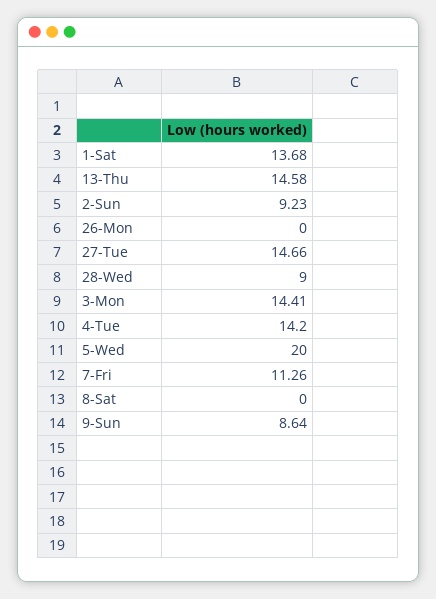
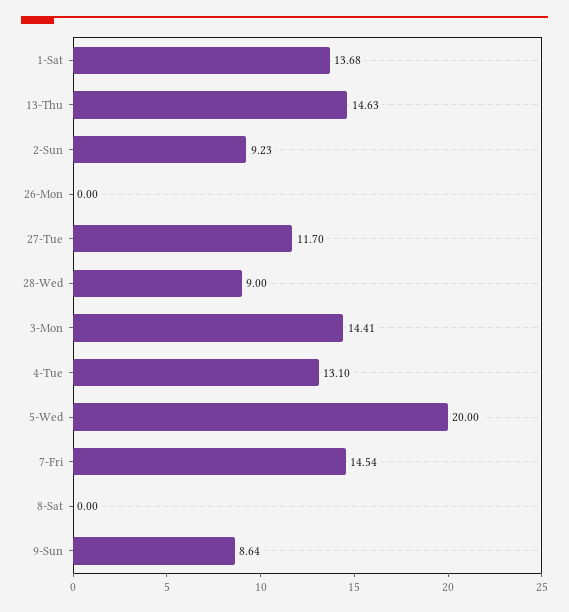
  {
    "1-Sat": 13.68,
-   "13-Thu": 14.58,
+   "13-Thu": 14.63,
    "2-Sun": 9.23,
    "26-Mon": 0,
-   "27-Tue": 14.66,
+   "27-Tue": 11.7,
    "28-Wed": 9,
    "3-Mon": 14.41,
-   "4-Tue": 14.2,
+   "4-Tue": 13.1,
    "5-Wed": 20,
-   "7-Fri": 11.26,
+   "7-Fri": 14.54,
    "8-Sat": 0,
    "9-Sun": 8.64
  }

